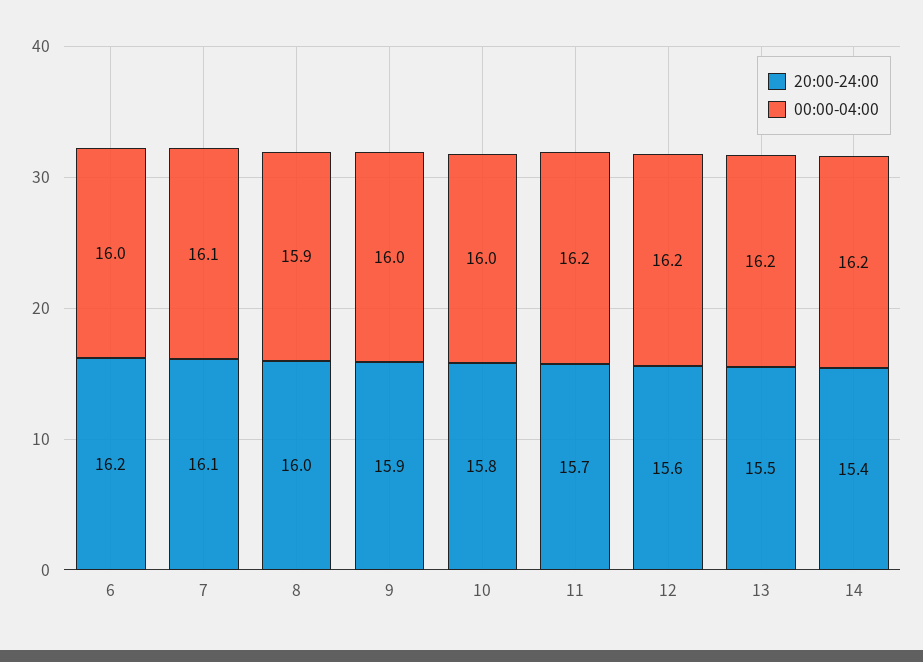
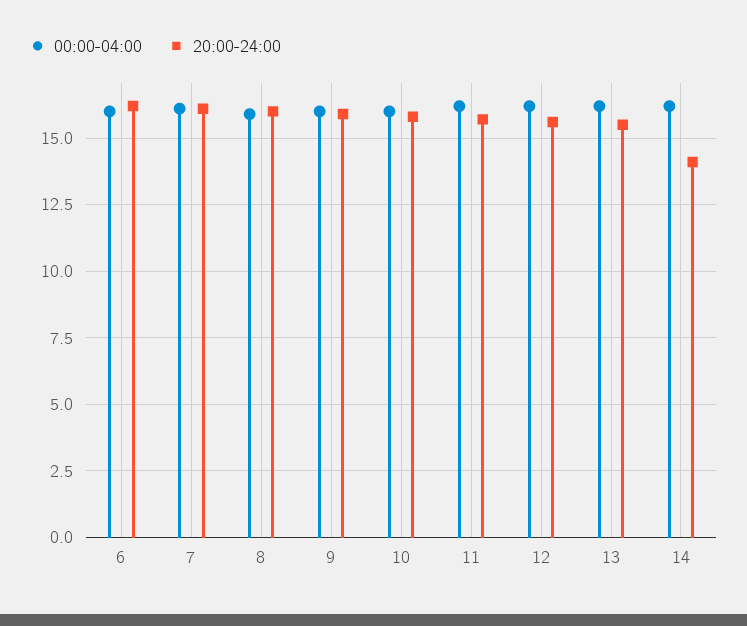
  {
    "20:00-24:00": {
      "6": 16.2,
      "7": 16.1,
      "8": 16,
      "9": 15.9,
      "10": 15.8,
      "11": 15.7,
      "12": 15.6,
      "13": 15.5,
-     "14": 15.4
+     "14": 14
    },
    "00:00-04:00": {
      "6": 16,
      "7": 16.1,
      "8": 15.9,
      "9": 16,
      "10": 16,
      "11": 16.2,
      "12": 16.2,
      "13": 16.2,
      "14": 16.2
    }
  }

